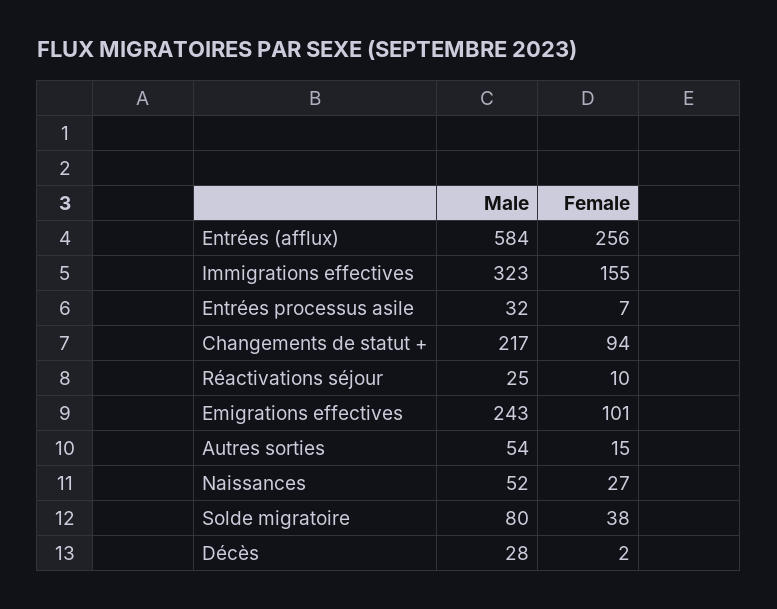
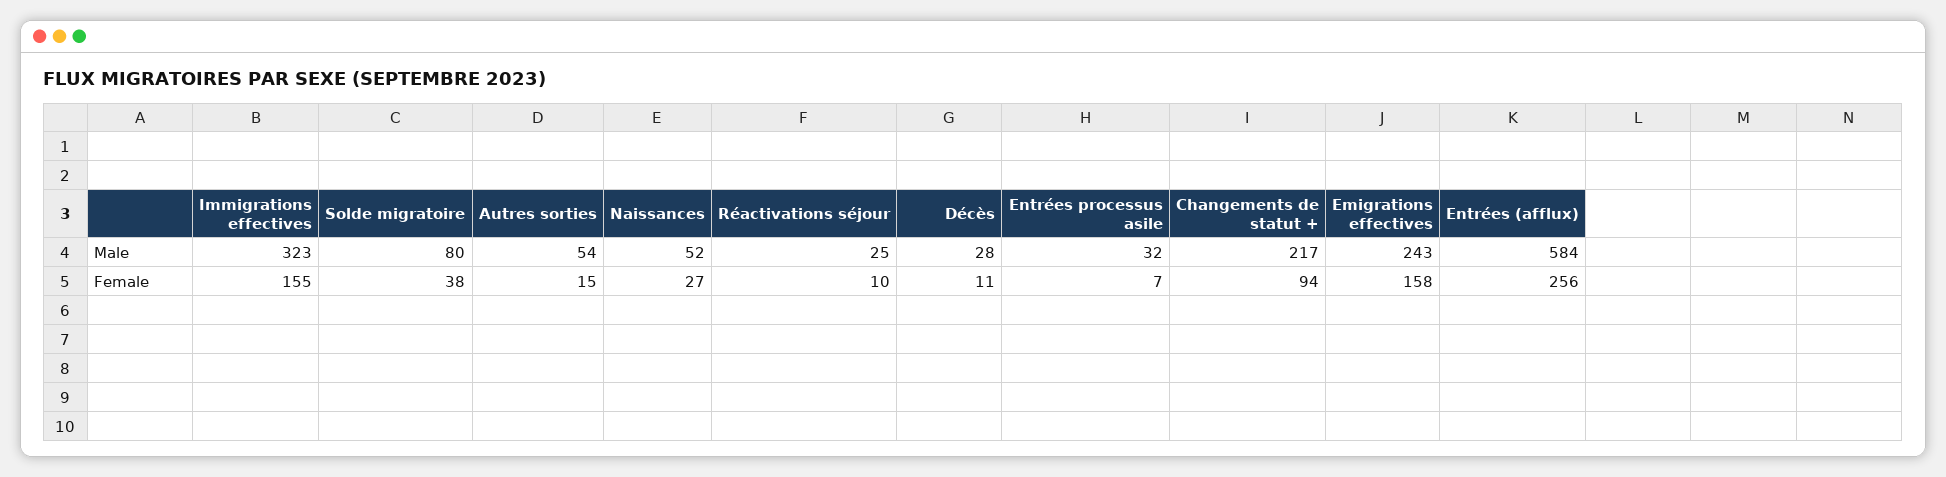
  {
    "Male": {
      "Entrées (afflux)": 584,
      "Immigrations effectives": 323,
      "Entrées processus asile": 32,
      "Changements de statut +": 217,
      "Réactivations séjour": 25,
      "Emigrations effectives": 243,
      "Autres sorties": 54,
      "Naissances": 52,
      "Solde migratoire": 80,
      "Décès": 28
    },
    "Female": {
      "Entrées (afflux)": 256,
      "Immigrations effectives": 155,
      "Entrées processus asile": 7,
      "Changements de statut +": 94,
      "Réactivations séjour": 10,
-     "Emigrations effectives": 101,
+     "Emigrations effectives": 158,
      "Autres sorties": 15,
      "Naissances": 27,
      "Solde migratoire": 38,
-     "Décès": 2
+     "Décès": 11
    }
  }

